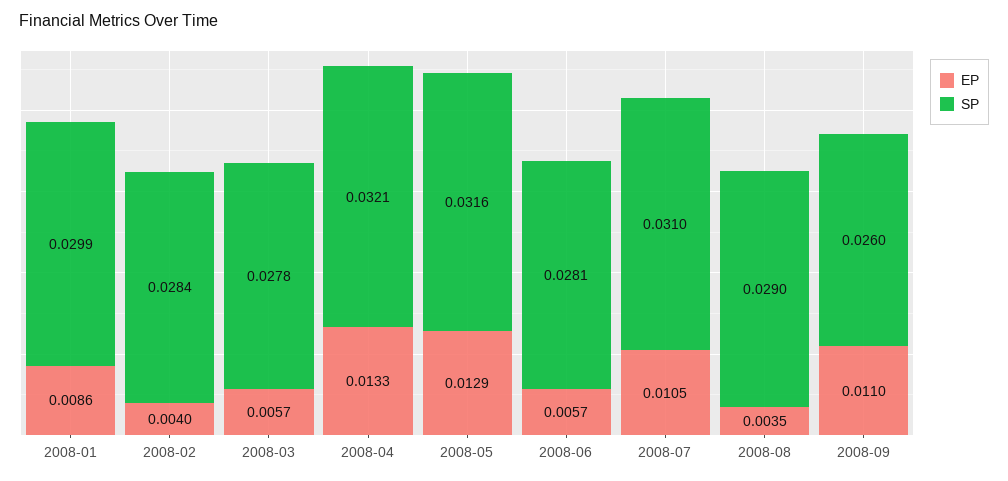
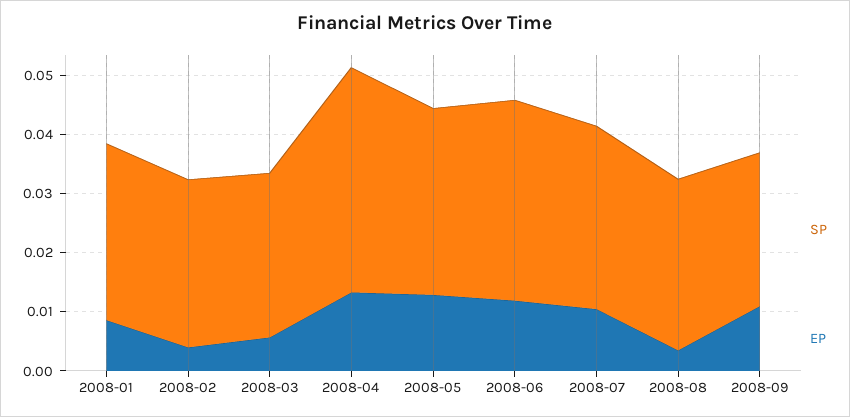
  {
    "EP": {
      "2008-01": 0.0086,
      "2008-02": 0.004,
      "2008-03": 0.0057,
      "2008-04": 0.0133,
      "2008-05": 0.0129,
-     "2008-06": 0.0057,
+     "2008-06": 0.012,
      "2008-07": 0.0105,
      "2008-08": 0.0035,
      "2008-09": 0.011
    },
    "SP": {
      "2008-01": 0.0299,
      "2008-02": 0.0284,
      "2008-03": 0.0278,
-     "2008-04": 0.0321,
+     "2008-04": 0.038,
      "2008-05": 0.0316,
-     "2008-06": 0.0281,
+     "2008-06": 0.034,
      "2008-07": 0.031,
      "2008-08": 0.029,
      "2008-09": 0.026
    }
  }

